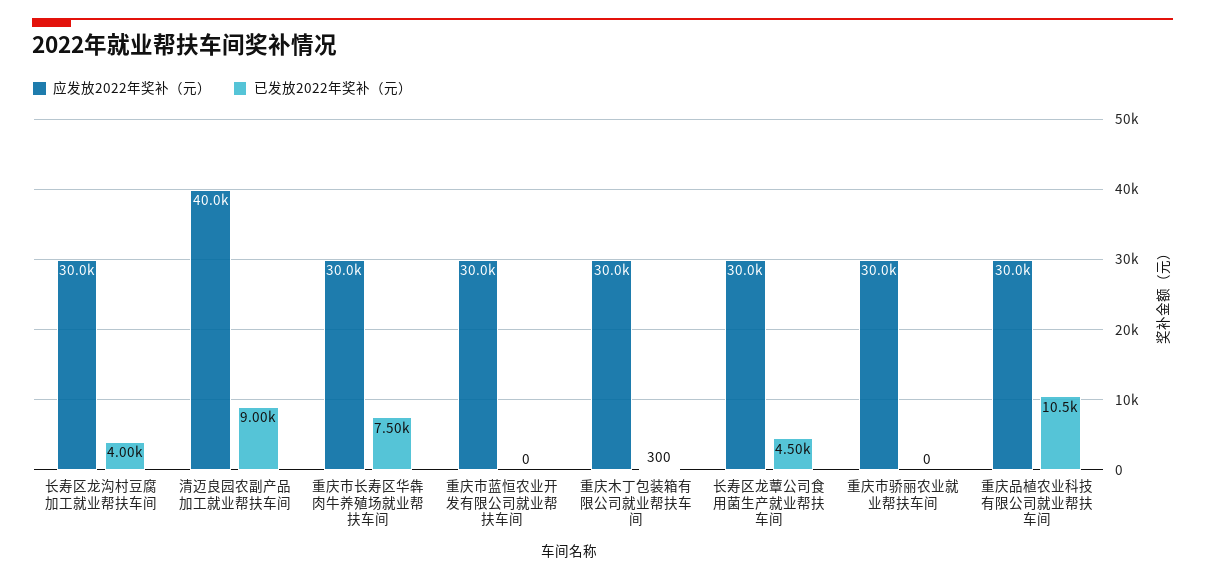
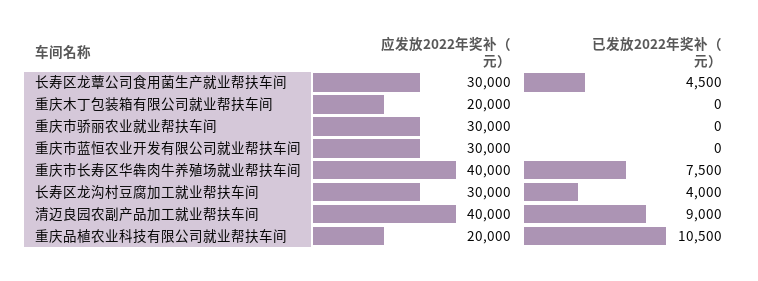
  {
    "应发放2022年奖补（元）": {
      "长寿区龙沟村豆腐加工就业帮扶车间": 30000,
      "清迈良园农副产品加工就业帮扶车间": 40000,
-     "重庆市长寿区华犇肉牛养殖场就业帮扶车间": 30000,
+     "重庆市长寿区华犇肉牛养殖场就业帮扶车间": 40000,
      "重庆市蓝恒农业开发有限公司就业帮扶车间": 30000,
-     "重庆木丁包装箱有限公司就业帮扶车间": 30000,
+     "重庆木丁包装箱有限公司就业帮扶车间": 20000,
      "长寿区龙蕈公司食用菌生产就业帮扶车间": 30000,
      "重庆市骄丽农业就业帮扶车间": 30000,
-     "重庆品植农业科技有限公司就业帮扶车间": 30000
+     "重庆品植农业科技有限公司就业帮扶车间": 20000
    },
    "已发放2022年奖补（元）": {
      "长寿区龙沟村豆腐加工就业帮扶车间": 4000,
      "清迈良园农副产品加工就业帮扶车间": 9000,
      "重庆市长寿区华犇肉牛养殖场就业帮扶车间": 7500,
      "重庆市蓝恒农业开发有限公司就业帮扶车间": 0,
-     "重庆木丁包装箱有限公司就业帮扶车间": 300,
+     "重庆木丁包装箱有限公司就业帮扶车间": 0,
      "长寿区龙蕈公司食用菌生产就业帮扶车间": 4500,
      "重庆市骄丽农业就业帮扶车间": 0,
      "重庆品植农业科技有限公司就业帮扶车间": 10500
    }
  }

